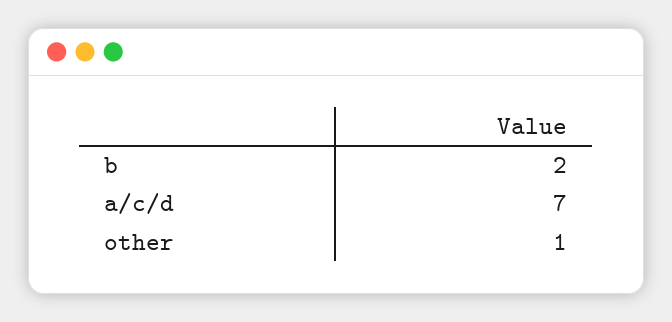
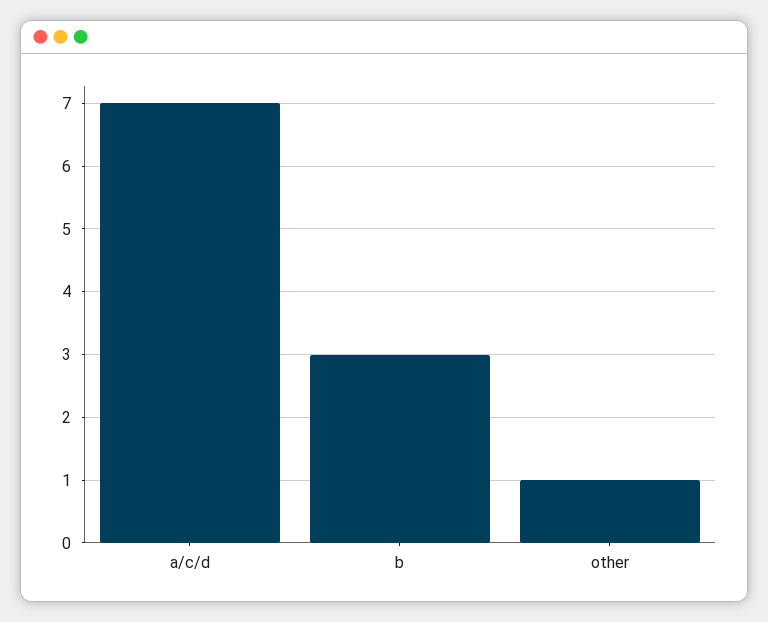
  {
-   "b": 2,
+   "b": 3,
    "a/c/d": 7,
    "other": 1
  }

